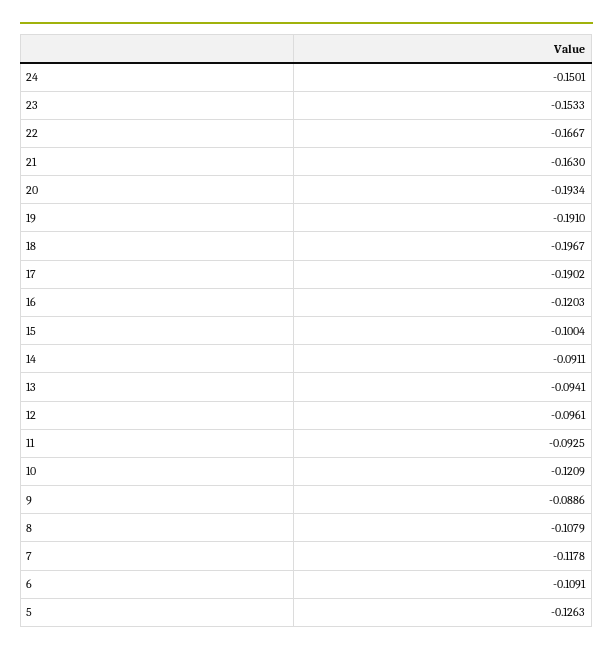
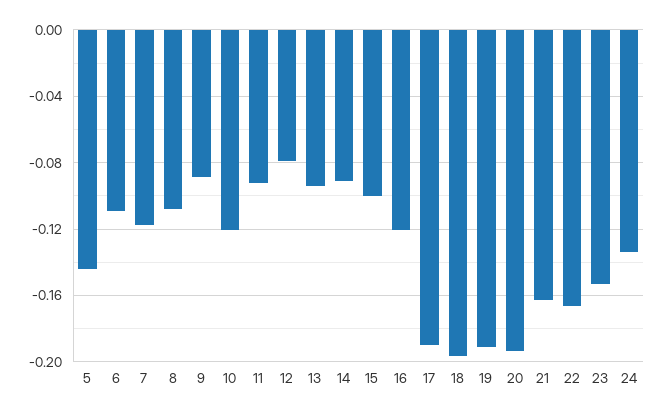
  {
-   "24": -0.1501,
+   "24": -0.135,
    "23": -0.1533,
    "22": -0.1667,
    "21": -0.163,
    "20": -0.1934,
    "19": -0.191,
    "18": -0.1967,
    "17": -0.1902,
    "16": -0.1203,
    "15": -0.1004,
    "14": -0.0911,
    "13": -0.0941,
-   "12": -0.0961,
+   "12": -0.08,
    "11": -0.0925,
    "10": -0.1209,
    "9": -0.0886,
    "8": -0.1079,
    "7": -0.1178,
    "6": -0.1091,
-   "5": -0.1263
+   "5": -0.145
  }

